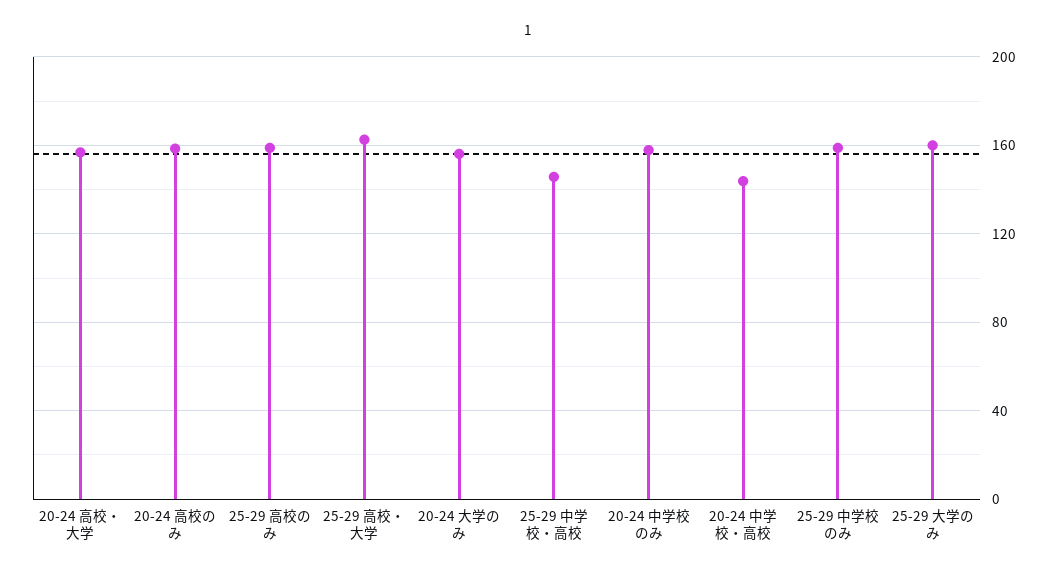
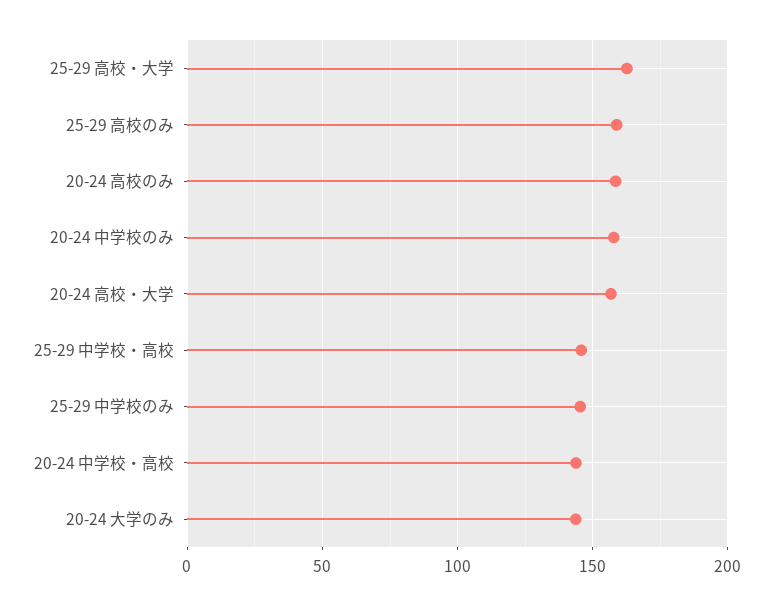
  {
    "20-24 高校・大学": 155,
    "20-24 高校のみ": 160,
    "25-29 高校のみ": 160,
    "25-29 高校・大学": 165,
-   "20-24 大学のみ": 155,
+   "20-24 大学のみ": 145,
    "25-29 中学校・高校": 145,
    "20-24 中学校のみ": 160,
    "20-24 中学校・高校": 145,
-   "25-29 中学校のみ": 160,
+   "25-29 中学校のみ": 145
-   "25-29 大学のみ": 160
  }

